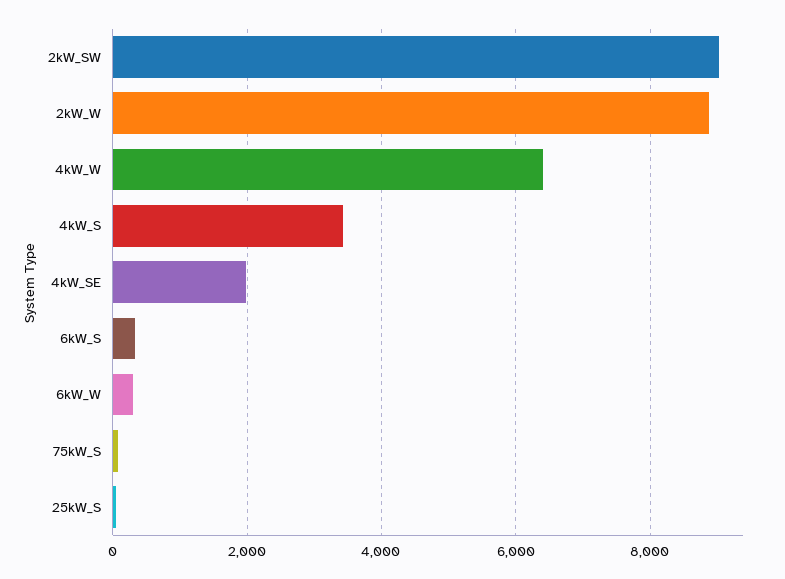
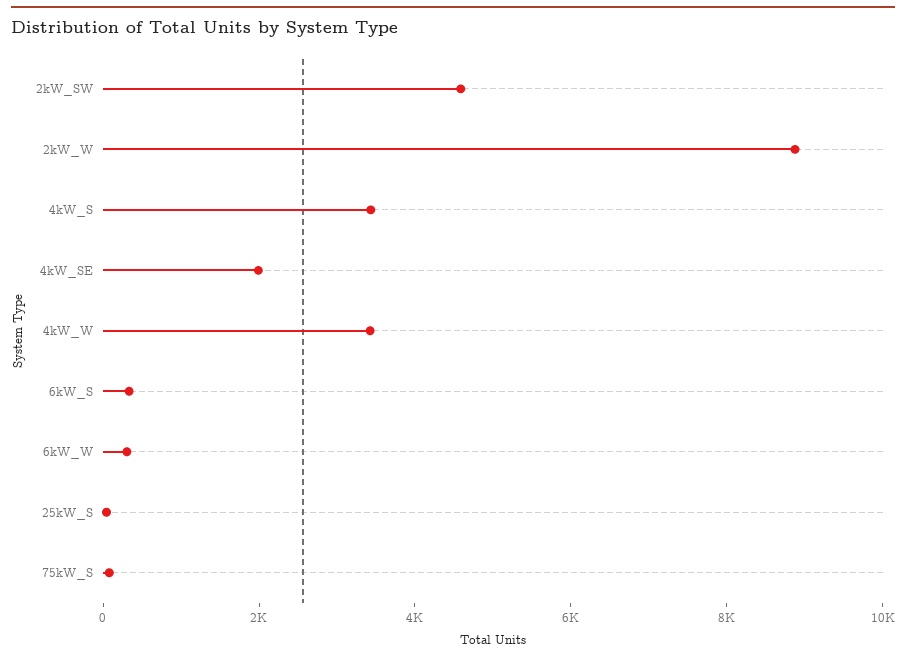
  {
-   "2kW_SW": 9000,
+   "2kW_SW": 4500,
    "2kW_W": 8800,
-   "4kW_W": 6400,
+   "4kW_W": 3500,
    "4kW_S": 3400,
    "4kW_SE": 2000,
    "6kW_S": 400,
    "6kW_W": 400,
    "75kW_S": 0,
    "25kW_S": 0
  }

